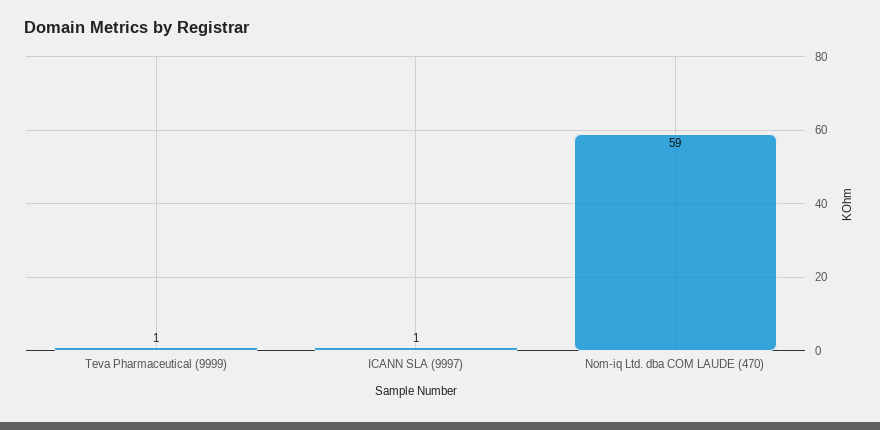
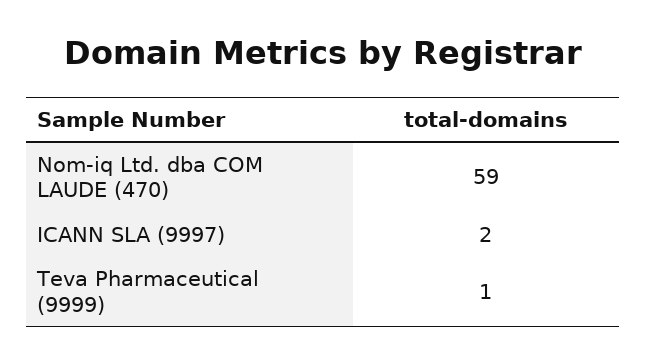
  {
    "Teva Pharmaceutical (9999)": 1,
-   "ICANN SLA (9997)": 1,
+   "ICANN SLA (9997)": 2,
    "Nom-iq Ltd. dba COM LAUDE (470)": 59
  }

